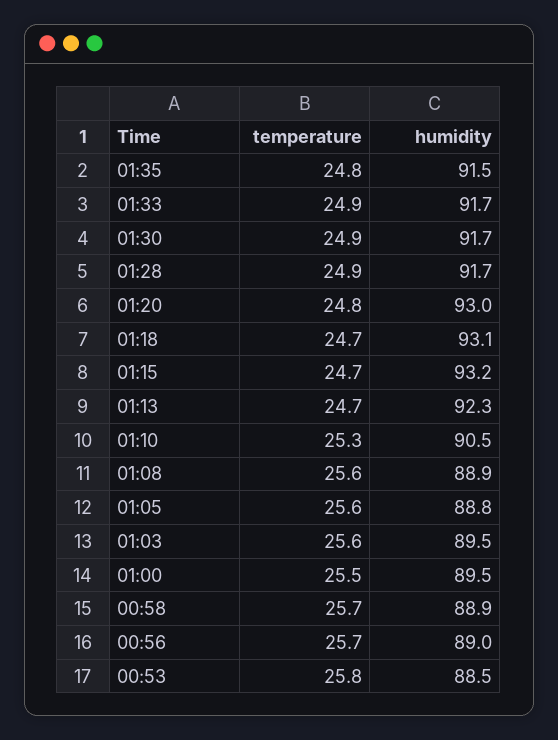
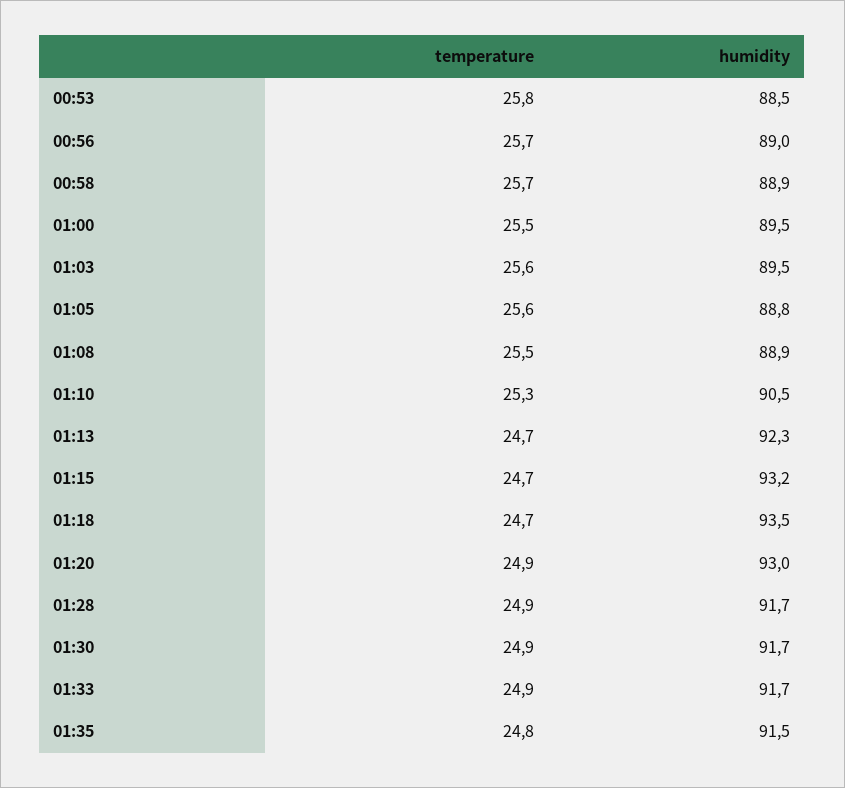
  {
    "temperature": {
      "01:35": 24.8,
      "01:33": 24.9,
      "01:30": 24.9,
      "01:28": 24.9,
-     "01:20": 24.8,
+     "01:20": 24.9,
      "01:18": 24.7,
      "01:15": 24.7,
      "01:13": 24.7,
      "01:10": 25.3,
-     "01:08": 25.6,
+     "01:08": 25.5,
      "01:05": 25.6,
      "01:03": 25.6,
      "01:00": 25.5,
      "00:58": 25.7,
      "00:56": 25.7,
      "00:53": 25.8
    },
    "humidity": {
      "01:35": 91.5,
      "01:33": 91.7,
      "01:30": 91.7,
      "01:28": 91.7,
      "01:20": 93,
-     "01:18": 93.1,
+     "01:18": 93.5,
      "01:15": 93.2,
      "01:13": 92.3,
      "01:10": 90.5,
      "01:08": 88.9,
      "01:05": 88.8,
      "01:03": 89.5,
      "01:00": 89.5,
      "00:58": 88.9,
      "00:56": 89,
      "00:53": 88.5
    }
  }

